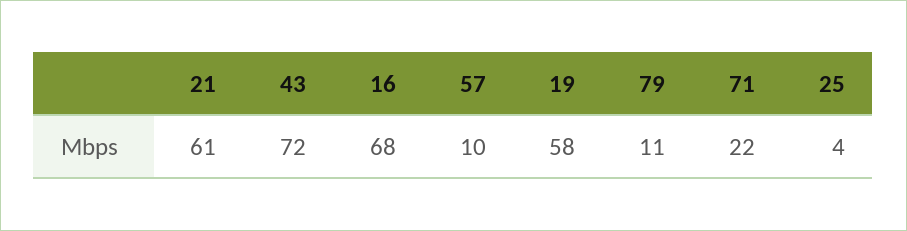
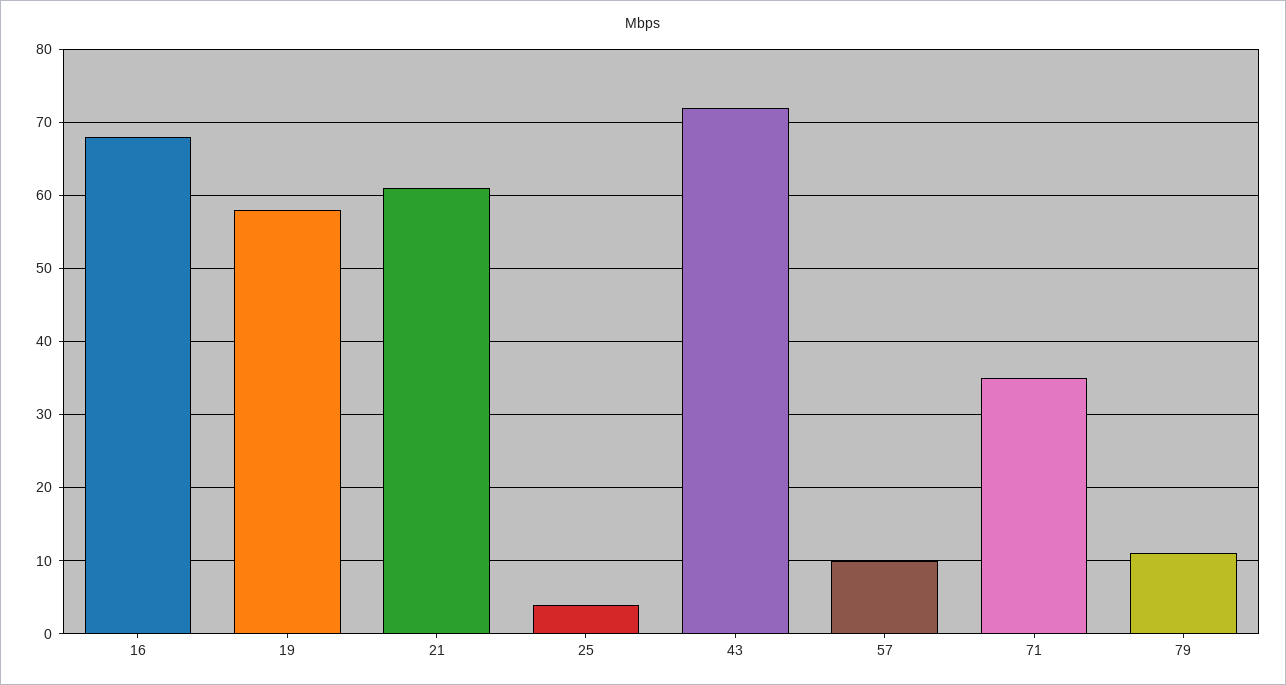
  {
    "21": 61,
    "43": 72,
    "16": 68,
    "57": 10,
    "19": 58,
    "79": 11,
-   "71": 22,
+   "71": 35,
    "25": 4
  }

